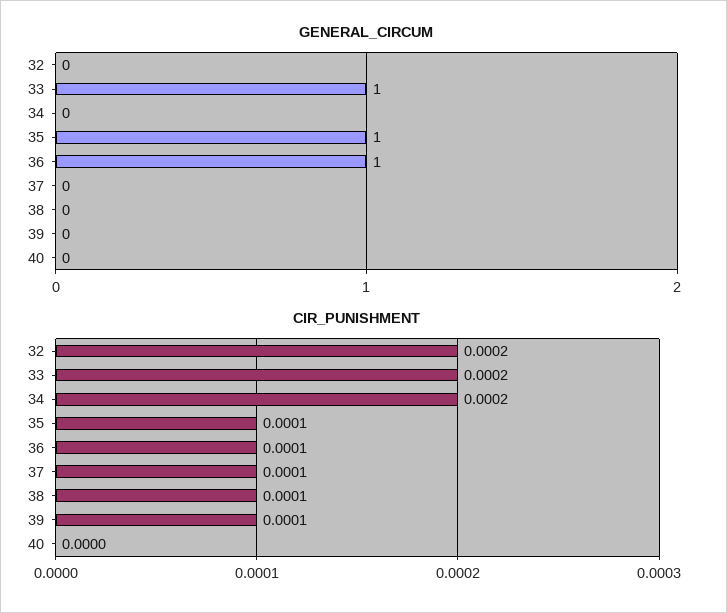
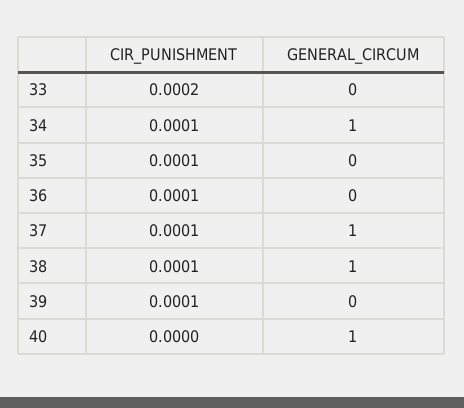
  {
    "GENERAL_CIRCUM": {
-     "32": 0,
-     "33": 1,
+     "33": 0,
-     "34": 0,
+     "34": 1,
-     "35": 1,
+     "35": 0,
-     "36": 1,
+     "36": 0,
-     "37": 0,
+     "37": 1,
-     "38": 0,
+     "38": 1,
      "39": 0,
-     "40": 0
+     "40": 1
    },
    "CIR_PUNISHMENT": {
-     "32": 0.0002,
      "33": 0.0002,
-     "34": 0.0002,
+     "34": 0.0001,
      "35": 0.0001,
      "36": 0.0001,
      "37": 0.0001,
      "38": 0.0001,
      "39": 0.0001,
      "40": 0
    }
  }

